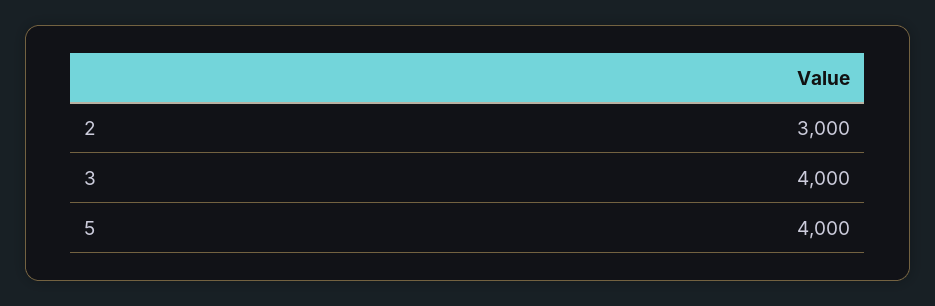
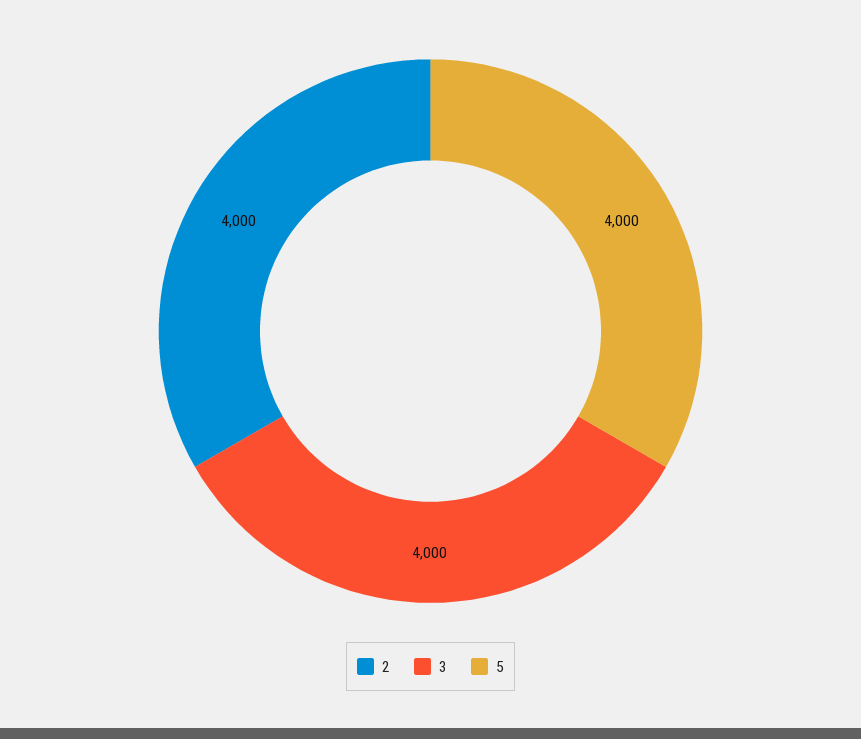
  {
-   "2": 3000,
+   "2": 4000,
    "3": 4000,
    "5": 4000
  }

